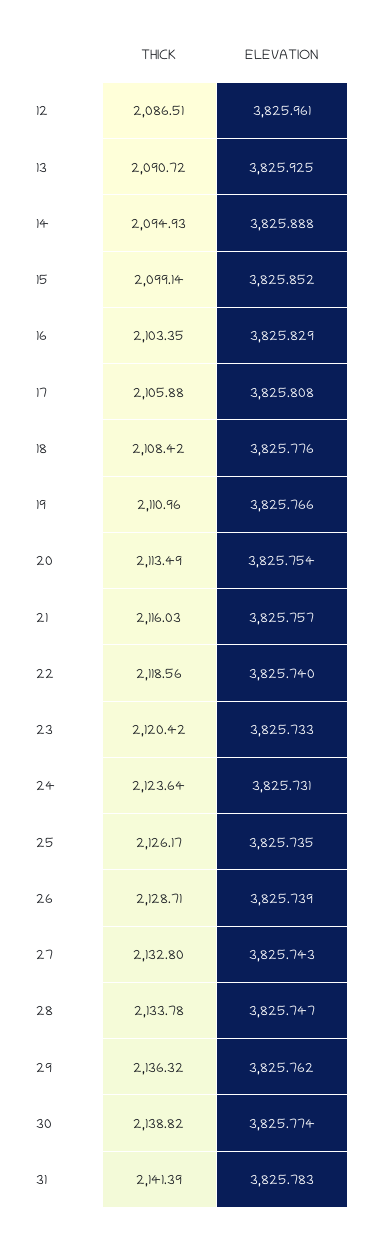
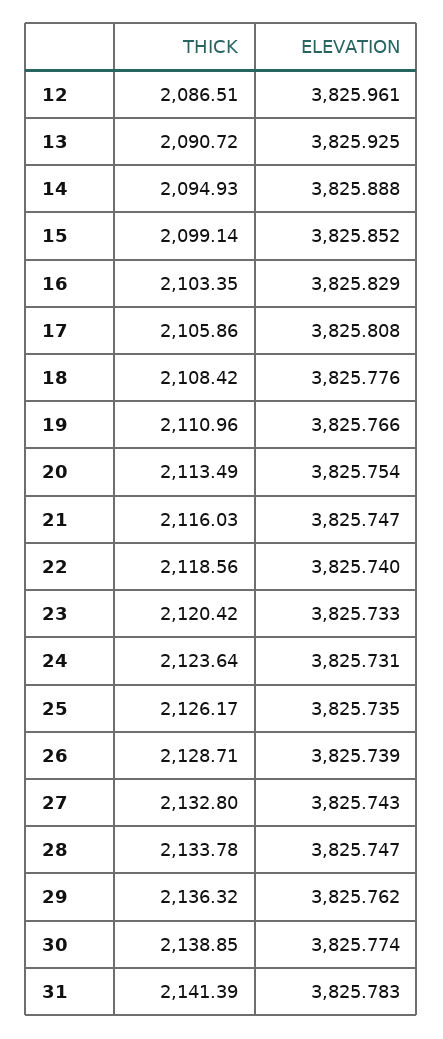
  {
    "THICK": {
      "12": 2086.51,
      "13": 2090.72,
      "14": 2094.93,
      "15": 2099.14,
      "16": 2103.35,
-     "17": 2105.88,
+     "17": 2105.86,
      "18": 2108.42,
      "19": 2110.96,
      "20": 2113.49,
      "21": 2116.03,
      "22": 2118.56,
      "23": 2120.42,
      "24": 2123.64,
      "25": 2126.17,
      "26": 2128.71,
      "27": 2132.8,
      "28": 2133.78,
      "29": 2136.32,
-     "30": 2138.82,
+     "30": 2138.85,
      "31": 2141.39
    },
    "ELEVATION": {
      "12": 3825.961,
      "13": 3825.925,
      "14": 3825.888,
      "15": 3825.852,
      "16": 3825.829,
      "17": 3825.808,
      "18": 3825.776,
      "19": 3825.766,
      "20": 3825.754,
-     "21": 3825.757,
+     "21": 3825.747,
      "22": 3825.74,
      "23": 3825.733,
      "24": 3825.731,
      "25": 3825.735,
      "26": 3825.739,
      "27": 3825.743,
      "28": 3825.747,
      "29": 3825.762,
      "30": 3825.774,
      "31": 3825.783
    }
  }

